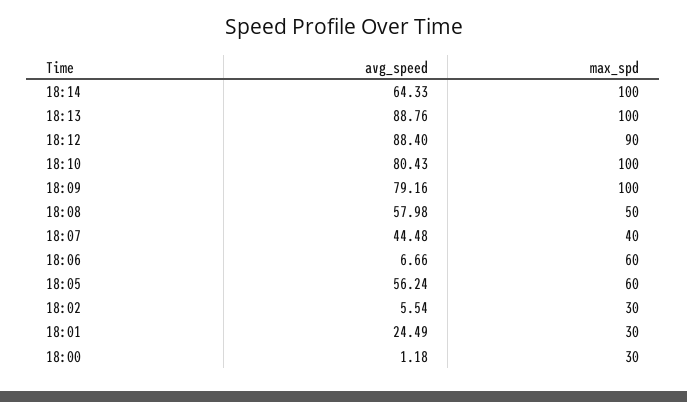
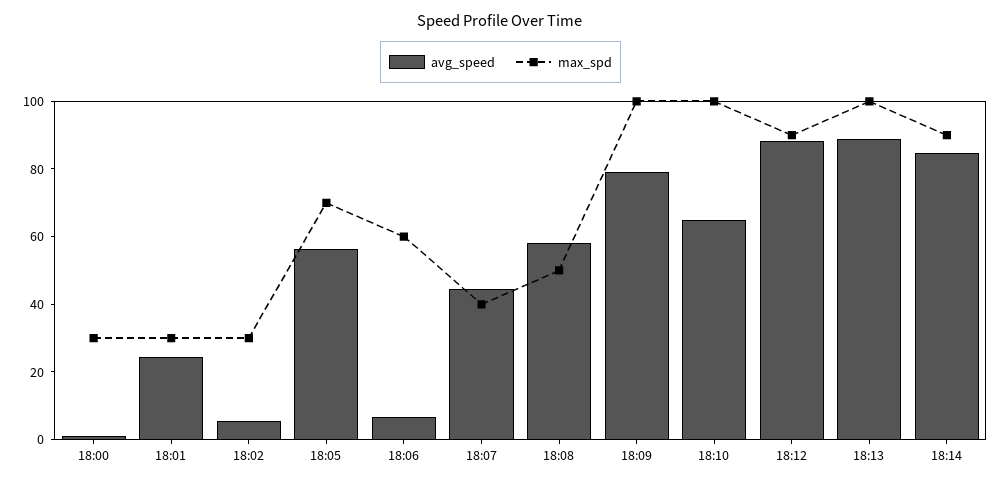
  {
    "avg_speed": {
-     "18:14": 64.33,
+     "18:14": 85,
      "18:13": 88.76,
      "18:12": 88.4,
-     "18:10": 80.43,
+     "18:10": 65,
      "18:09": 79.16,
      "18:08": 57.98,
      "18:07": 44.48,
      "18:06": 6.66,
      "18:05": 56.24,
      "18:02": 5.54,
      "18:01": 24.49,
      "18:00": 1.18
    },
    "max_spd": {
-     "18:14": 100,
+     "18:14": 90,
      "18:13": 100,
      "18:12": 90,
      "18:10": 100,
      "18:09": 100,
      "18:08": 50,
      "18:07": 40,
      "18:06": 60,
-     "18:05": 60,
+     "18:05": 70,
      "18:02": 30,
      "18:01": 30,
      "18:00": 30
    }
  }

